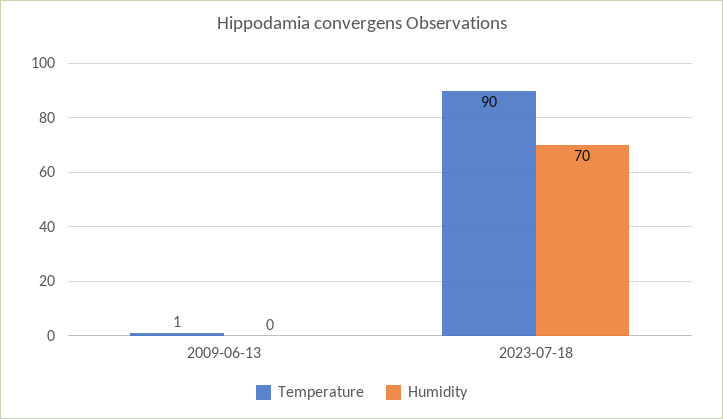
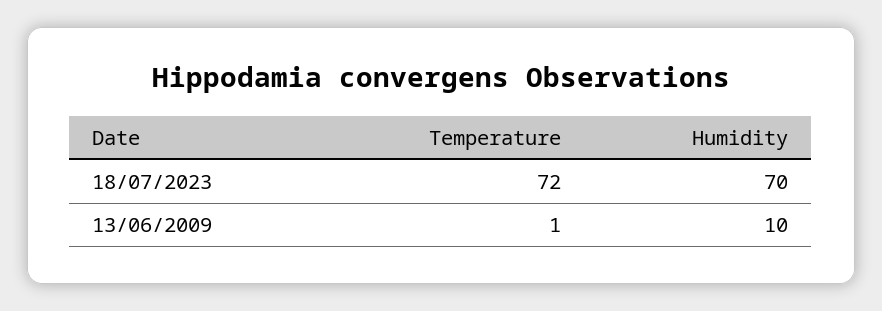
  {
    "Temperature": {
      "2009-06-13": 1,
-     "2023-07-18": 90
+     "2023-07-18": 72
    },
    "Humidity": {
-     "2009-06-13": 0,
+     "2009-06-13": 10,
      "2023-07-18": 70
    }
  }

